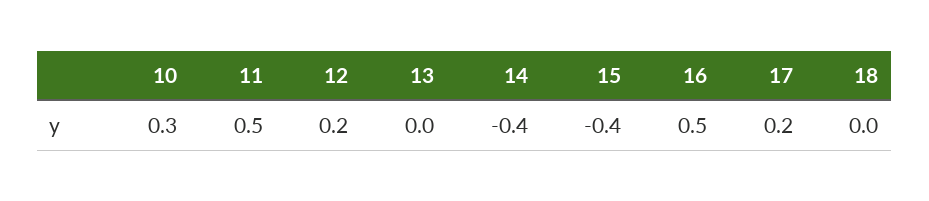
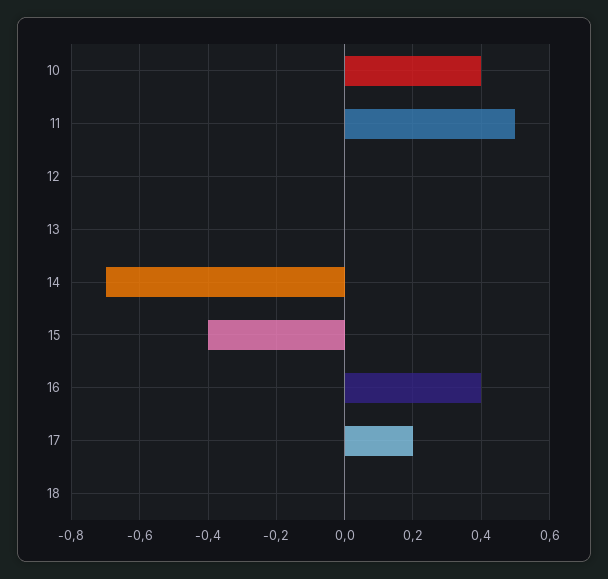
  {
-   "10": 0.3,
+   "10": 0.4,
    "11": 0.5,
-   "12": 0.2,
+   "12": 0,
    "13": 0,
-   "14": -0.4,
+   "14": -0.7,
    "15": -0.4,
-   "16": 0.5,
+   "16": 0.4,
    "17": 0.2,
    "18": 0
  }

